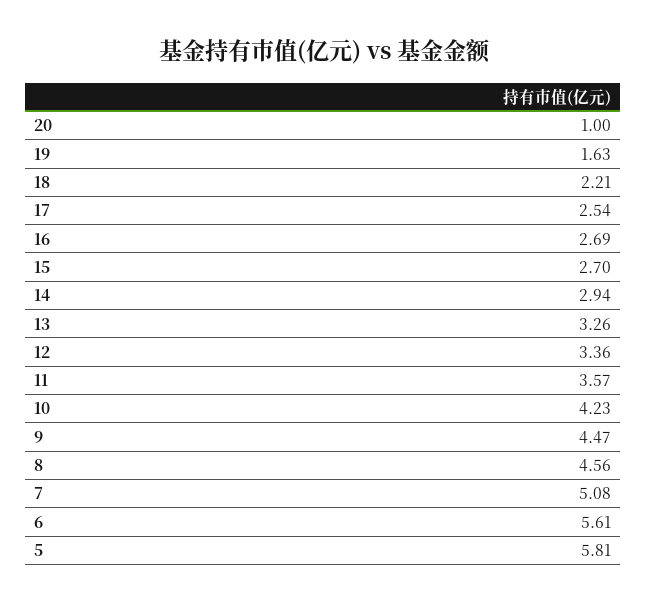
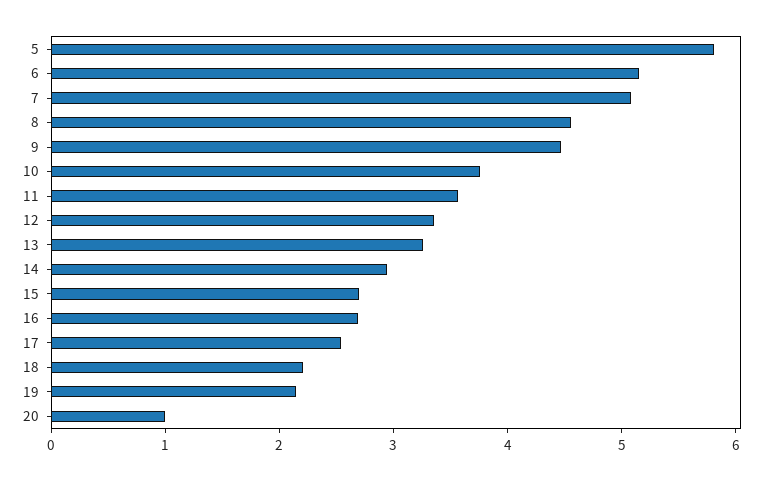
  {
    "20": 1,
-   "19": 1.63,
+   "19": 2.2,
    "18": 2.21,
    "17": 2.54,
    "16": 2.69,
    "15": 2.7,
    "14": 2.94,
    "13": 3.26,
    "12": 3.36,
    "11": 3.57,
-   "10": 4.23,
+   "10": 3.8,
    "9": 4.47,
    "8": 4.56,
    "7": 5.08,
-   "6": 5.61,
+   "6": 5.2,
    "5": 5.81
  }

